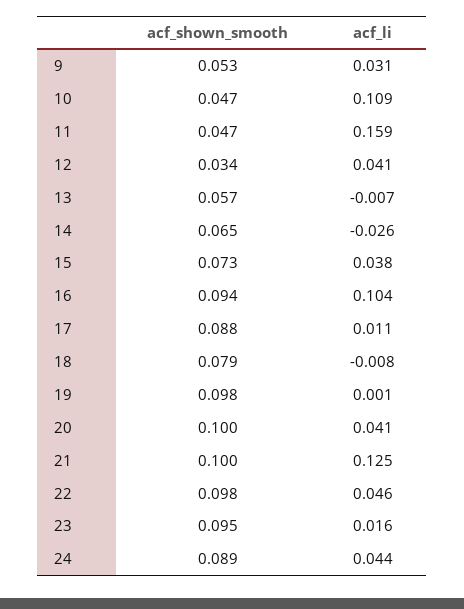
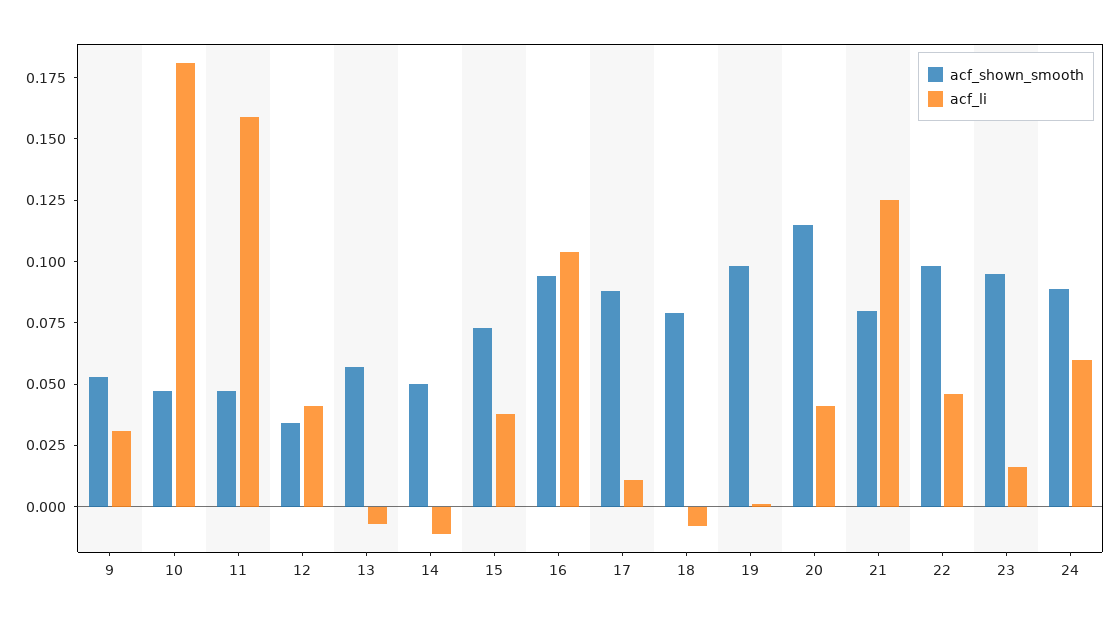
  {
    "acf_shown_smooth": {
      "9": 0.053,
      "10": 0.047,
      "11": 0.047,
      "12": 0.034,
      "13": 0.057,
-     "14": 0.065,
+     "14": 0.05,
      "15": 0.073,
      "16": 0.094,
      "17": 0.088,
      "18": 0.079,
      "19": 0.098,
-     "20": 0.1,
+     "20": 0.115,
-     "21": 0.1,
+     "21": 0.08,
      "22": 0.098,
      "23": 0.095,
      "24": 0.089
    },
    "acf_li": {
      "9": 0.031,
-     "10": 0.109,
+     "10": 0.18,
      "11": 0.159,
      "12": 0.041,
      "13": -0.007,
-     "14": -0.026,
+     "14": -0.01,
      "15": 0.038,
      "16": 0.104,
      "17": 0.011,
      "18": -0.008,
      "19": 0.001,
      "20": 0.041,
      "21": 0.125,
      "22": 0.046,
      "23": 0.016,
-     "24": 0.044
+     "24": 0.06
    }
  }

